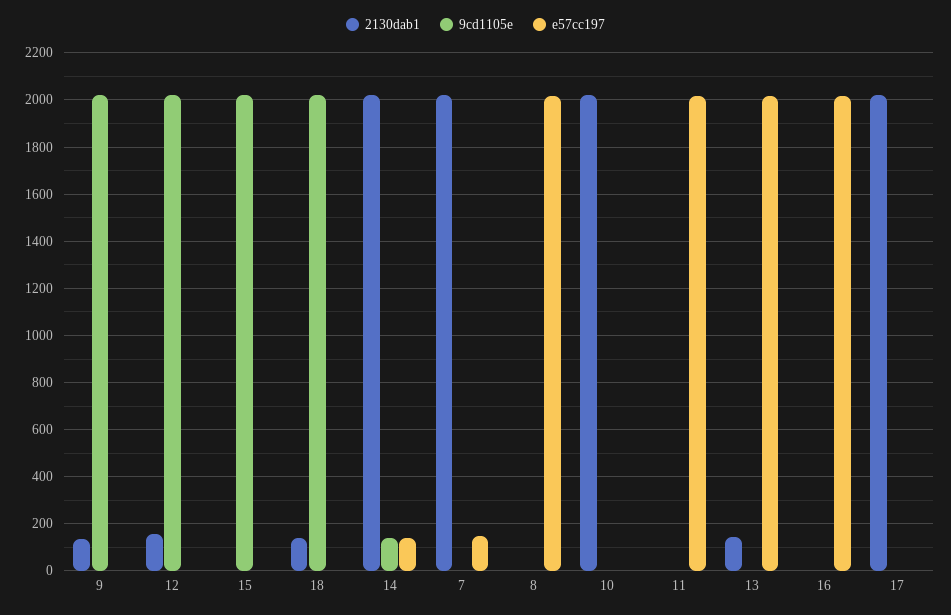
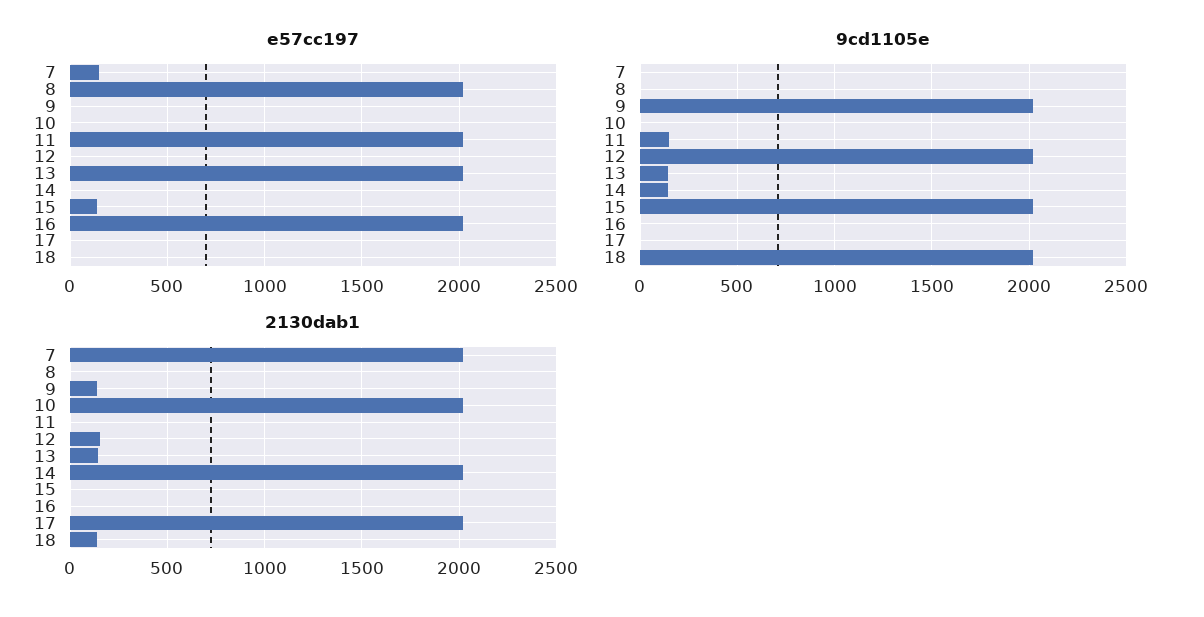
  {
    "2130dab1": {
      "9": 150,
      "12": 150,
      "15": 0,
      "18": 150,
      "14": 2000,
      "7": 2000,
      "8": 0,
      "10": 2000,
      "11": 0,
      "13": 150,
      "16": 0,
      "17": 2000
    },
    "9cd1105e": {
      "9": 2000,
      "12": 2000,
      "15": 2000,
      "18": 2000,
      "14": 150,
      "7": 0,
      "8": 0,
      "10": 0,
-     "11": 0,
+     "11": 150,
-     "13": 0,
+     "13": 150,
      "16": 0,
      "17": 0
    },
    "e57cc197": {
      "9": 0,
      "12": 0,
-     "15": 0,
+     "15": 150,
      "18": 0,
-     "14": 150,
+     "14": 0,
      "7": 150,
      "8": 2000,
      "10": 0,
      "11": 2000,
      "13": 2000,
      "16": 2000,
      "17": 0
    }
  }

